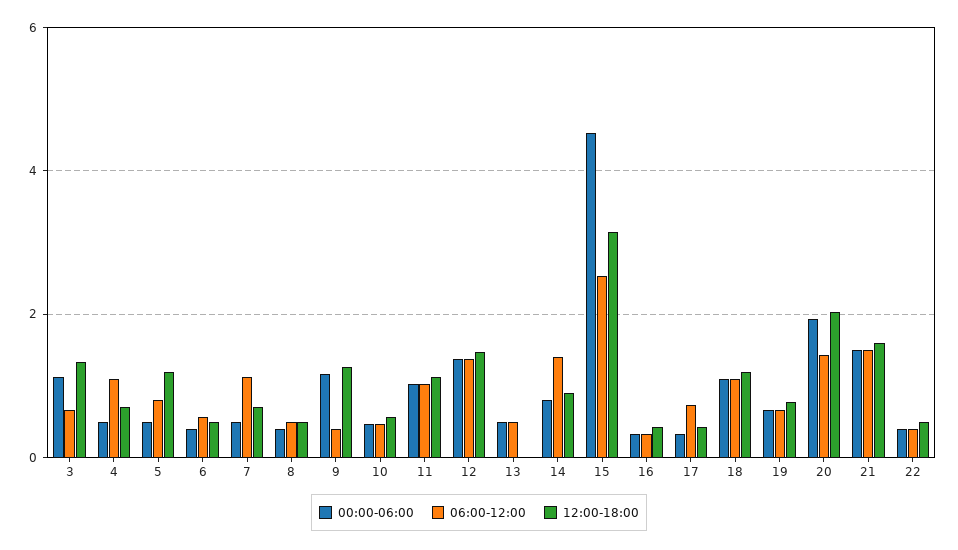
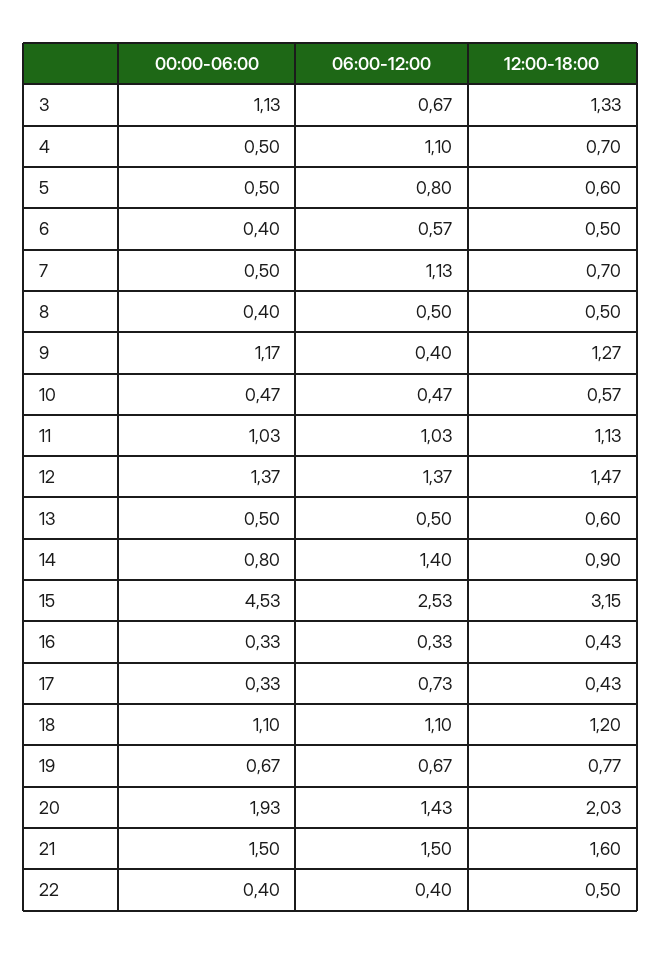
  {
    "00:00-06:00": {
      "3": 1.13,
      "4": 0.5,
      "5": 0.5,
      "6": 0.4,
      "7": 0.5,
      "8": 0.4,
      "9": 1.17,
      "10": 0.47,
      "11": 1.03,
      "12": 1.37,
      "13": 0.5,
      "14": 0.8,
      "15": 4.53,
      "16": 0.33,
      "17": 0.33,
      "18": 1.1,
      "19": 0.67,
      "20": 1.93,
      "21": 1.5,
      "22": 0.4
    },
    "06:00-12:00": {
      "3": 0.67,
      "4": 1.1,
      "5": 0.8,
      "6": 0.57,
      "7": 1.13,
      "8": 0.5,
      "9": 0.4,
      "10": 0.47,
      "11": 1.03,
      "12": 1.37,
      "13": 0.5,
      "14": 1.4,
      "15": 2.53,
      "16": 0.33,
      "17": 0.73,
      "18": 1.1,
      "19": 0.67,
      "20": 1.43,
      "21": 1.5,
      "22": 0.4
    },
    "12:00-18:00": {
      "3": 1.33,
      "4": 0.7,
-     "5": 1.2,
+     "5": 0.6,
      "6": 0.5,
      "7": 0.7,
      "8": 0.5,
      "9": 1.27,
      "10": 0.57,
      "11": 1.13,
      "12": 1.47,
-     "13": 0,
+     "13": 0.6,
      "14": 0.9,
      "15": 3.15,
      "16": 0.43,
      "17": 0.43,
      "18": 1.2,
      "19": 0.77,
      "20": 2.03,
      "21": 1.6,
      "22": 0.5
    }
  }

